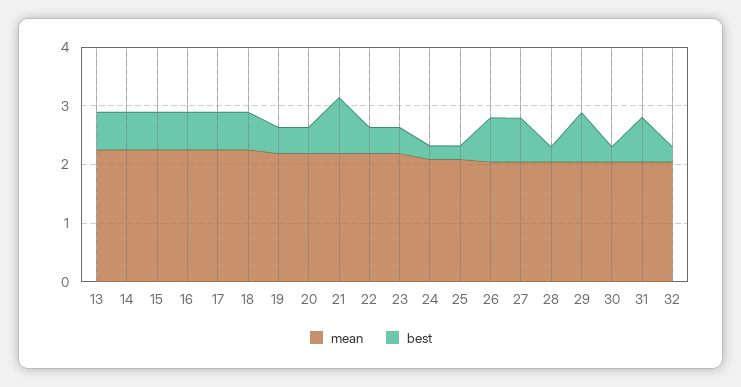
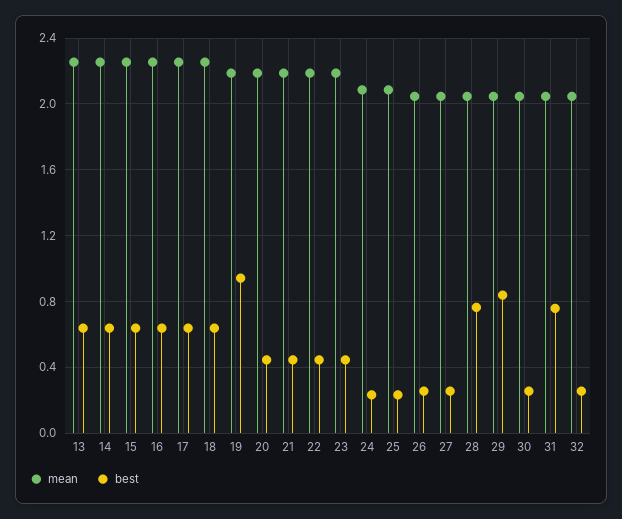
  {
    "mean": {
      "13": 2.25,
      "14": 2.25,
      "15": 2.25,
      "16": 2.25,
      "17": 2.25,
      "18": 2.25,
      "19": 2.2,
      "20": 2.2,
      "21": 2.2,
      "22": 2.2,
      "23": 2.2,
      "24": 2.1,
      "25": 2.1,
      "26": 2.05,
      "27": 2.05,
      "28": 2.05,
      "29": 2.05,
      "30": 2.05,
      "31": 2.05,
      "32": 2.05
    },
    "best": {
      "13": 0.65,
      "14": 0.65,
      "15": 0.65,
      "16": 0.65,
      "17": 0.65,
      "18": 0.65,
-     "19": 0.4,
+     "19": 0.95,
      "20": 0.45,
-     "21": 1,
+     "21": 0.45,
      "22": 0.45,
      "23": 0.45,
      "24": 0.25,
      "25": 0.25,
-     "26": 0.8,
+     "26": 0.25,
-     "27": 0.8,
+     "27": 0.25,
-     "28": 0.2,
+     "28": 0.75,
      "29": 0.85,
      "30": 0.25,
      "31": 0.75,
      "32": 0.25
    }
  }

